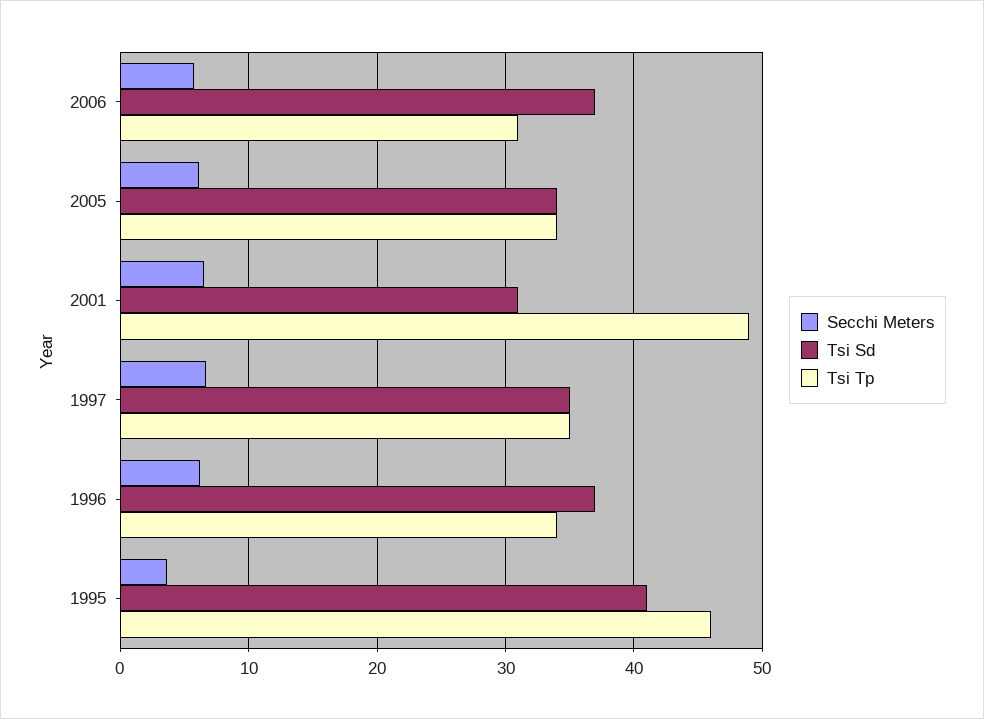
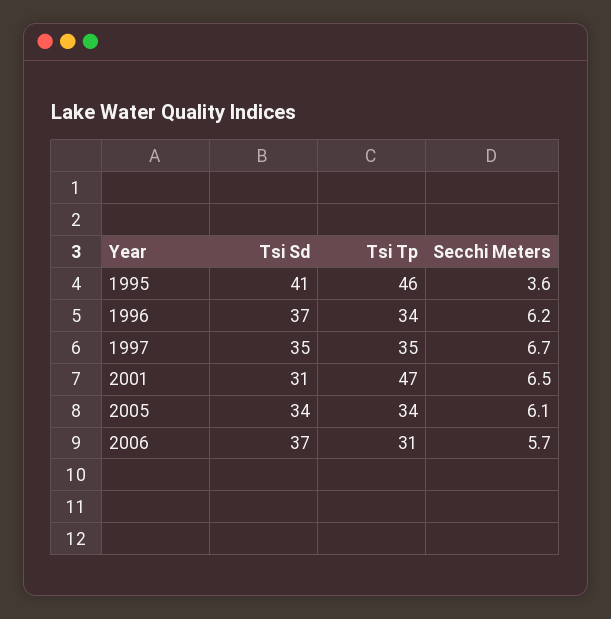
  {
    "Secchi Meters": {
      "2006": 5.7,
      "2005": 6.1,
      "2001": 6.5,
      "1997": 6.7,
      "1996": 6.2,
      "1995": 3.6
    },
    "Tsi Sd": {
      "2006": 37,
      "2005": 34,
      "2001": 31,
      "1997": 35,
      "1996": 37,
      "1995": 41
    },
    "Tsi Tp": {
      "2006": 31,
      "2005": 34,
-     "2001": 49,
+     "2001": 47,
      "1997": 35,
      "1996": 34,
      "1995": 46
    }
  }

